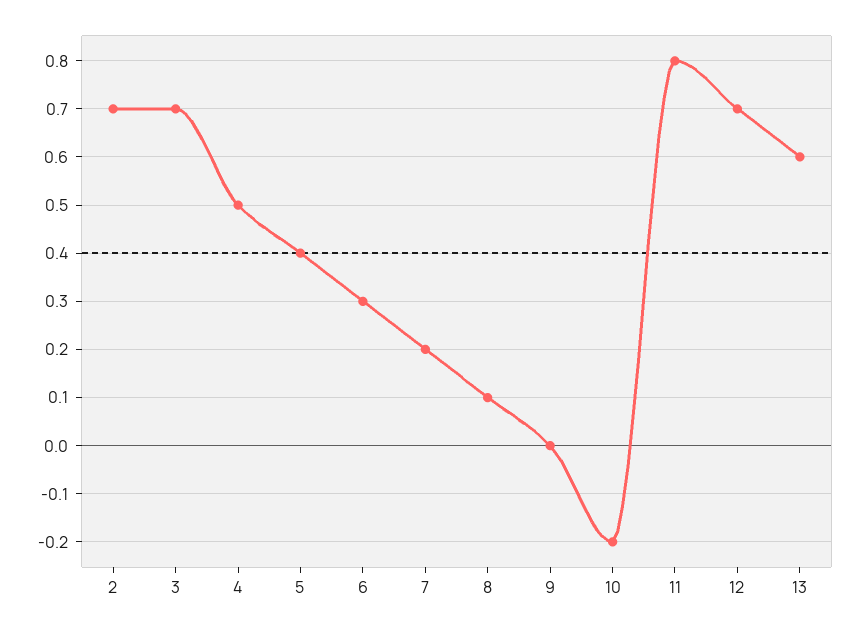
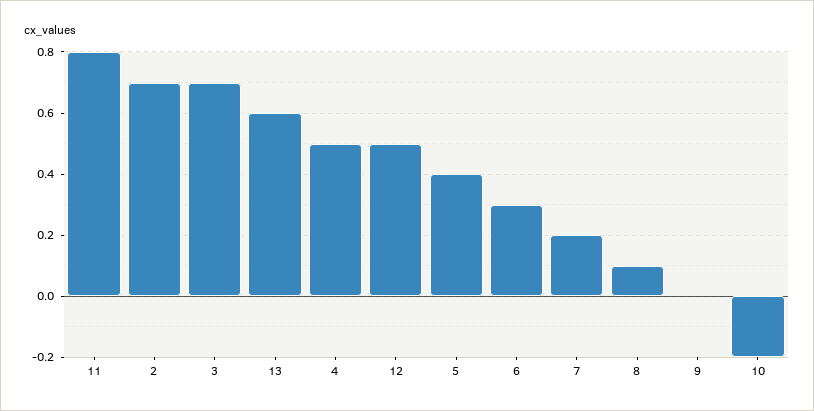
  {
    "2": 0.7,
    "3": 0.7,
    "4": 0.5,
    "5": 0.4,
    "6": 0.3,
    "7": 0.2,
    "8": 0.1,
    "9": 0,
    "10": -0.2,
    "11": 0.8,
-   "12": 0.7,
+   "12": 0.5,
    "13": 0.6
  }

